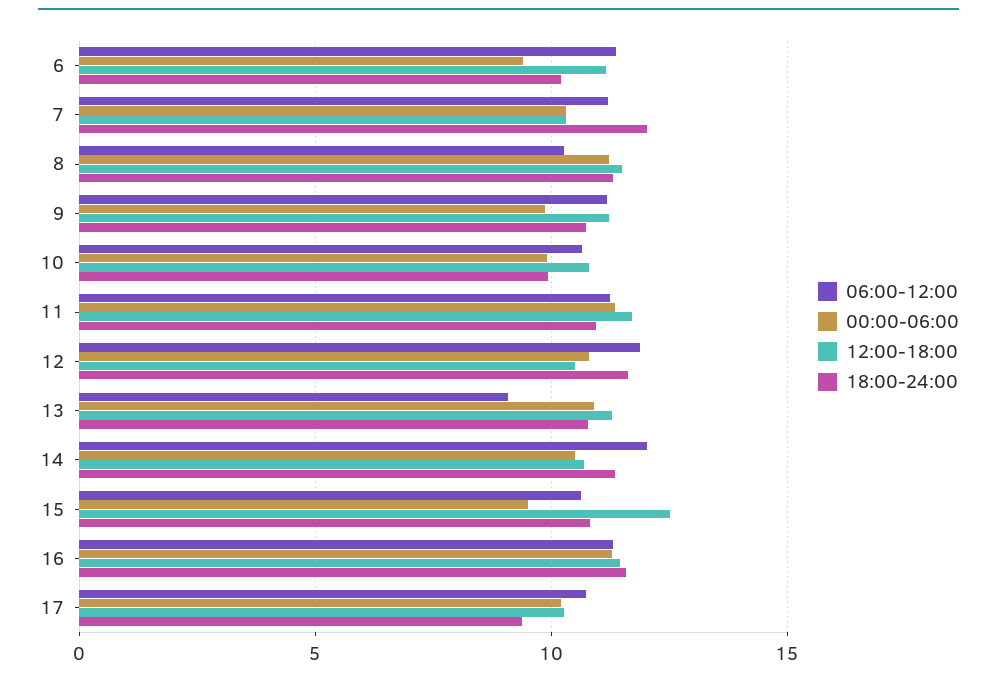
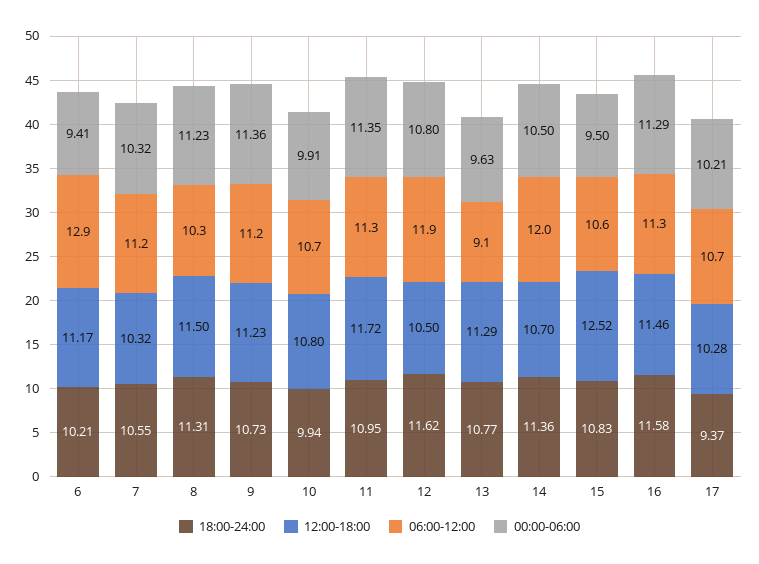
  {
    "06:00-12:00": {
-     "6": 11.5,
+     "6": 12.9,
      "7": 11.2,
      "8": 10.3,
      "9": 11.2,
      "10": 10.7,
      "11": 11.3,
      "12": 11.9,
      "13": 9.1,
      "14": 12,
      "15": 10.6,
      "16": 11.3,
      "17": 10.7
    },
    "00:00-06:00": {
      "6": 9.41,
      "7": 10.32,
      "8": 11.23,
-     "9": 10,
+     "9": 11.36,
      "10": 9.91,
      "11": 11.35,
      "12": 10.8,
-     "13": 11,
+     "13": 9.63,
      "14": 10.5,
      "15": 9.5,
      "16": 11.29,
      "17": 10.21
    },
    "12:00-18:00": {
      "6": 11.17,
      "7": 10.32,
      "8": 11.5,
      "9": 11.23,
      "10": 10.8,
      "11": 11.72,
      "12": 10.5,
      "13": 11.29,
      "14": 10.7,
      "15": 12.52,
      "16": 11.46,
      "17": 10.28
    },
    "18:00-24:00": {
      "6": 10.21,
-     "7": 12,
+     "7": 10.55,
      "8": 11.31,
      "9": 10.73,
      "10": 9.94,
      "11": 10.95,
      "12": 11.62,
      "13": 10.77,
      "14": 11.36,
      "15": 10.83,
      "16": 11.58,
      "17": 9.37
    }
  }

